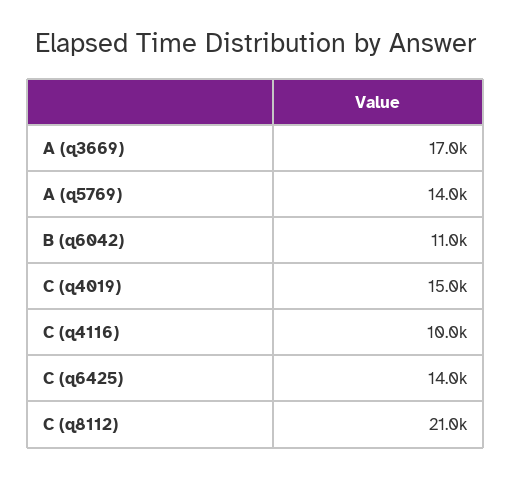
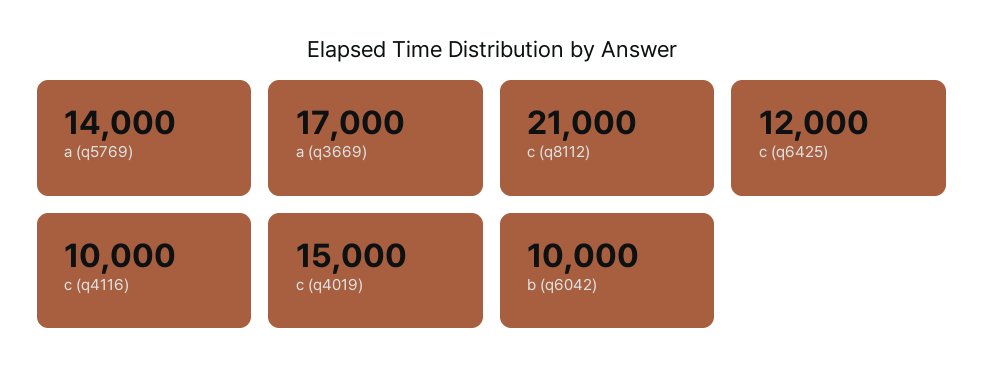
  {
    "A (q3669)": 17000,
    "A (q5769)": 14000,
-   "B (q6042)": 11000,
+   "B (q6042)": 10000,
    "C (q4019)": 15000,
    "C (q4116)": 10000,
-   "C (q6425)": 14000,
+   "C (q6425)": 12000,
    "C (q8112)": 21000
  }

